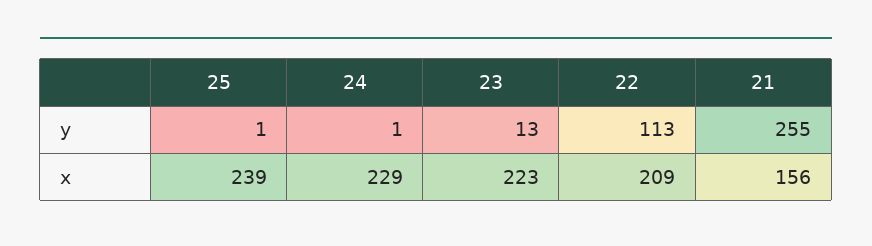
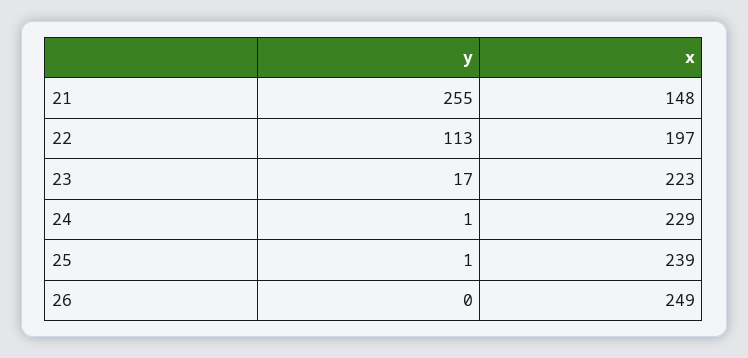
  {
    "25": {
      "y": 1,
      "x": 239
    },
    "24": {
      "y": 1,
      "x": 229
    },
    "23": {
-     "y": 13,
+     "y": 17,
      "x": 223
    },
    "22": {
      "y": 113,
-     "x": 209
+     "x": 197
    },
    "21": {
      "y": 255,
-     "x": 156
+     "x": 148
-   }
+   },
+   "26": {
+     "y": 0,
+     "x": 249
+   }
  }

